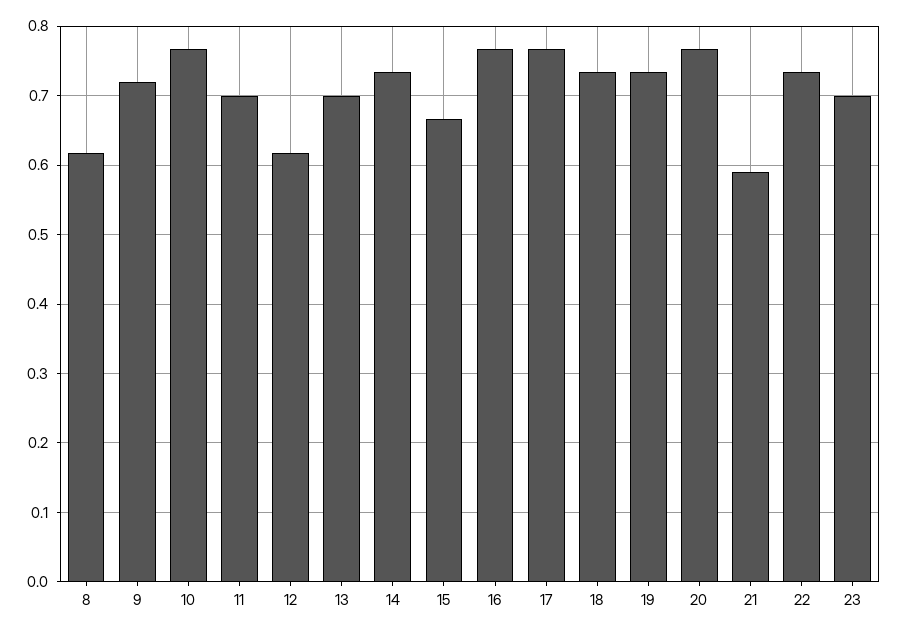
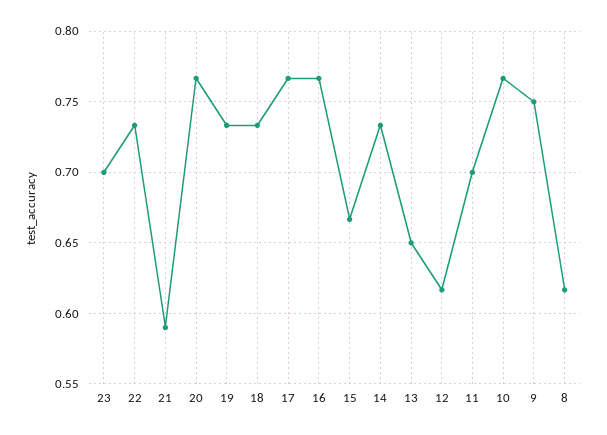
  {
    "8": 0.615,
-   "9": 0.72,
+   "9": 0.75,
    "10": 0.765,
    "11": 0.7,
    "12": 0.615,
-   "13": 0.7,
+   "13": 0.65,
    "14": 0.735,
    "15": 0.665,
    "16": 0.765,
    "17": 0.765,
    "18": 0.735,
    "19": 0.735,
    "20": 0.765,
    "21": 0.59,
    "22": 0.735,
    "23": 0.7
  }

